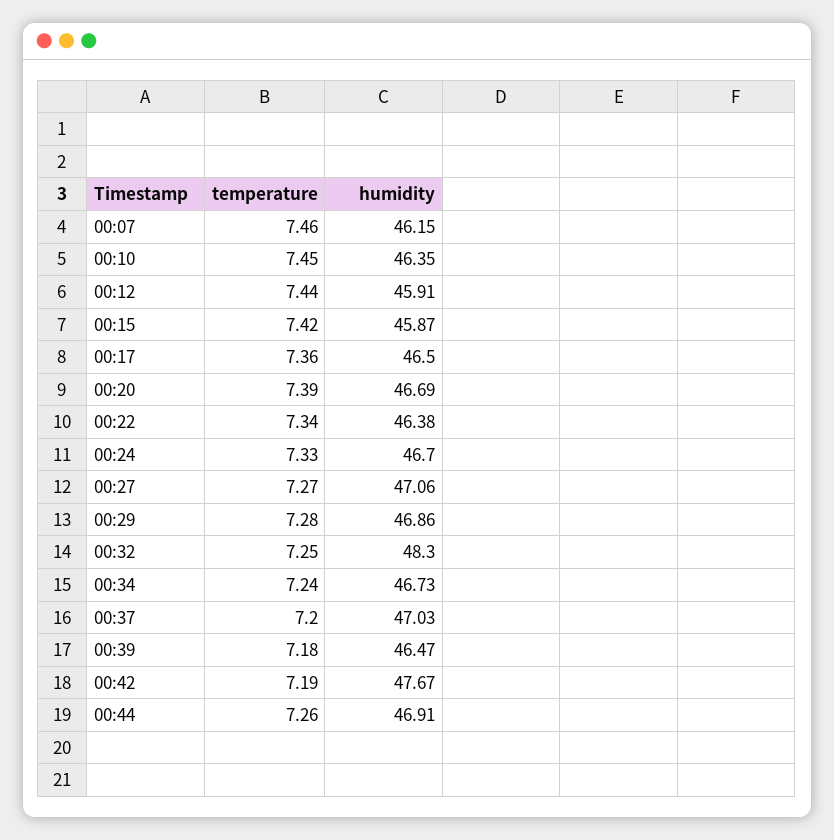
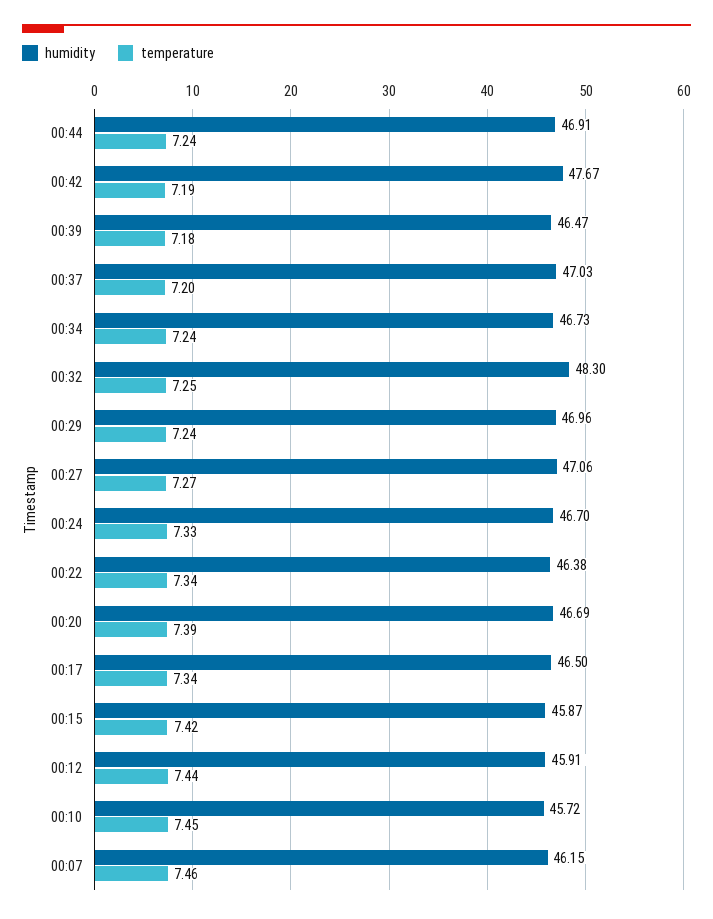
  {
    "temperature": {
      "00:07": 7.46,
      "00:10": 7.45,
      "00:12": 7.44,
      "00:15": 7.42,
-     "00:17": 7.36,
+     "00:17": 7.34,
      "00:20": 7.39,
      "00:22": 7.34,
      "00:24": 7.33,
      "00:27": 7.27,
-     "00:29": 7.28,
+     "00:29": 7.24,
      "00:32": 7.25,
      "00:34": 7.24,
      "00:37": 7.2,
      "00:39": 7.18,
      "00:42": 7.19,
-     "00:44": 7.26
+     "00:44": 7.24
    },
    "humidity": {
      "00:07": 46.15,
-     "00:10": 46.35,
+     "00:10": 45.72,
      "00:12": 45.91,
      "00:15": 45.87,
      "00:17": 46.5,
      "00:20": 46.69,
      "00:22": 46.38,
      "00:24": 46.7,
      "00:27": 47.06,
-     "00:29": 46.86,
+     "00:29": 46.96,
      "00:32": 48.3,
      "00:34": 46.73,
      "00:37": 47.03,
      "00:39": 46.47,
      "00:42": 47.67,
      "00:44": 46.91
    }
  }

